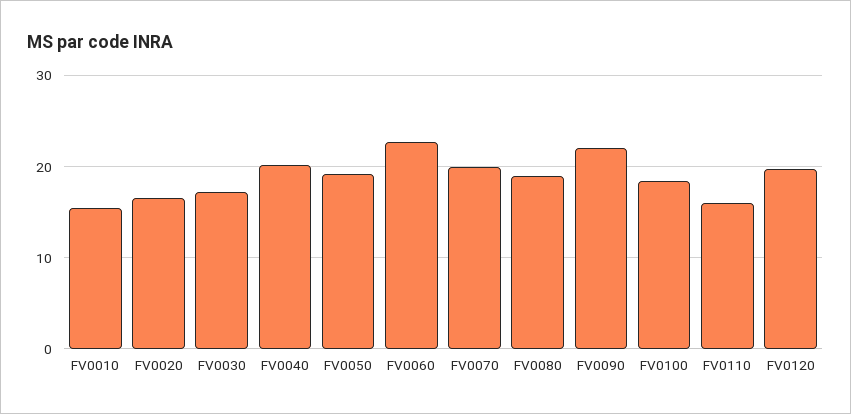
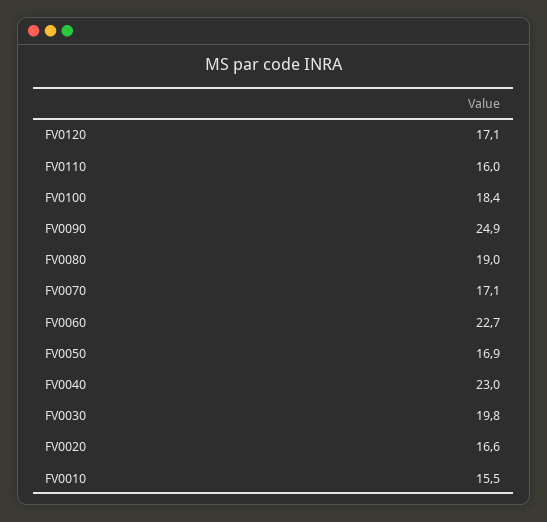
  {
    "FV0010": 15.5,
    "FV0020": 16.6,
-   "FV0030": 17,
+   "FV0030": 19.8,
-   "FV0040": 20,
+   "FV0040": 23,
-   "FV0050": 19,
+   "FV0050": 16.9,
    "FV0060": 22.7,
-   "FV0070": 20,
+   "FV0070": 17.1,
    "FV0080": 19,
-   "FV0090": 22,
+   "FV0090": 24.9,
    "FV0100": 18.4,
    "FV0110": 16,
-   "FV0120": 20
+   "FV0120": 17.1
  }

